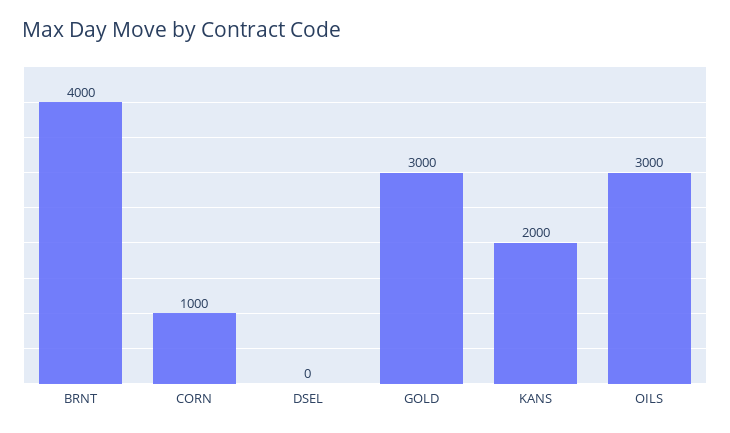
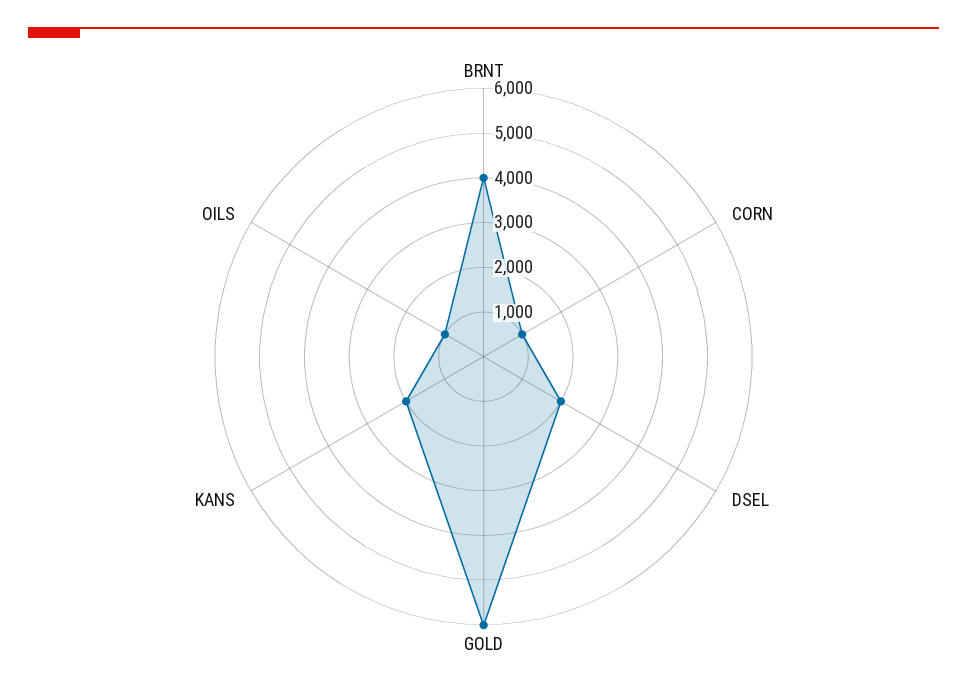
  {
    "BRNT": 4000,
    "CORN": 1000,
-   "DSEL": 0,
+   "DSEL": 2000,
-   "GOLD": 3000,
+   "GOLD": 6000,
    "KANS": 2000,
-   "OILS": 3000
+   "OILS": 1000
  }

